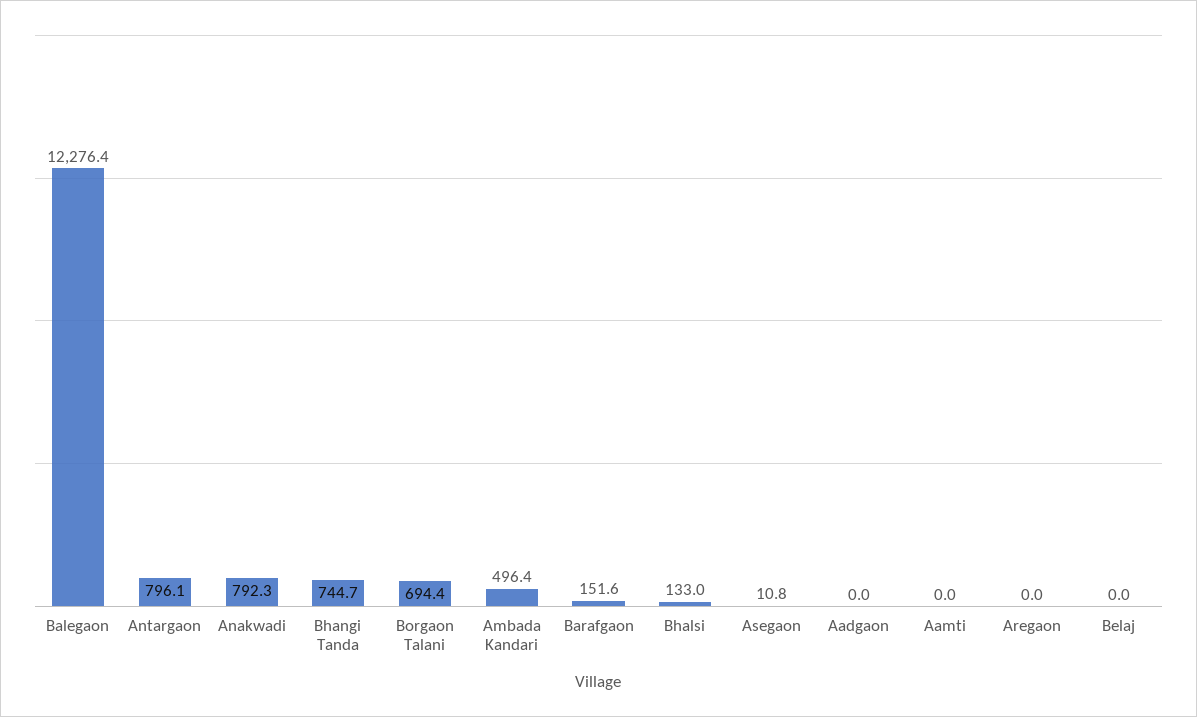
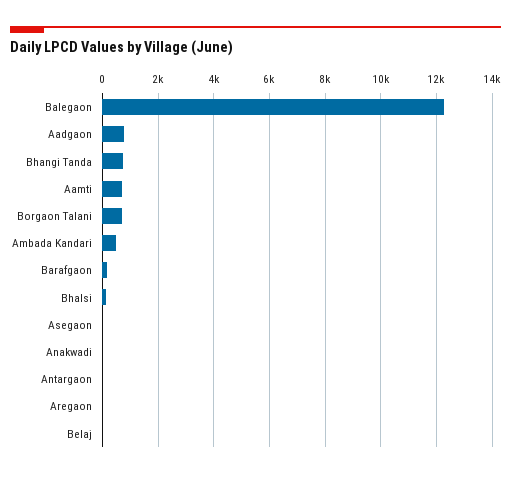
  {
    "Balegaon": 12276.4,
-   "Antargaon": 796.1,
+   "Antargaon": 0,
-   "Anakwadi": 792.3,
+   "Anakwadi": 0,
    "Bhangi Tanda": 744.7,
    "Borgaon Talani": 694.4,
    "Ambada Kandari": 496.4,
    "Barafgaon": 151.6,
    "Bhalsi": 133,
    "Asegaon": 10.8,
-   "Aadgaon": 0,
+   "Aadgaon": 750,
-   "Aamti": 0,
+   "Aamti": 750,
    "Aregaon": 0,
    "Belaj": 0
  }

